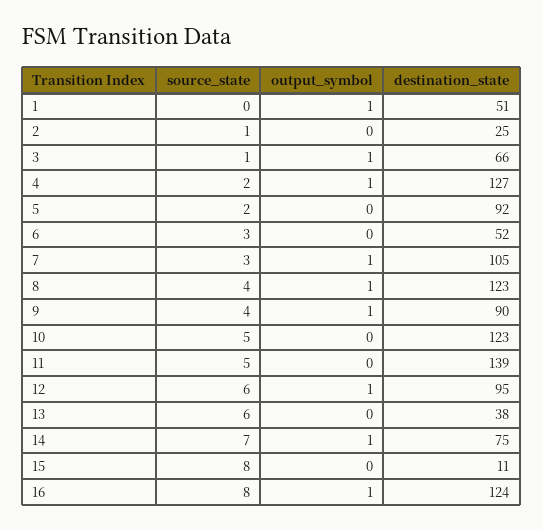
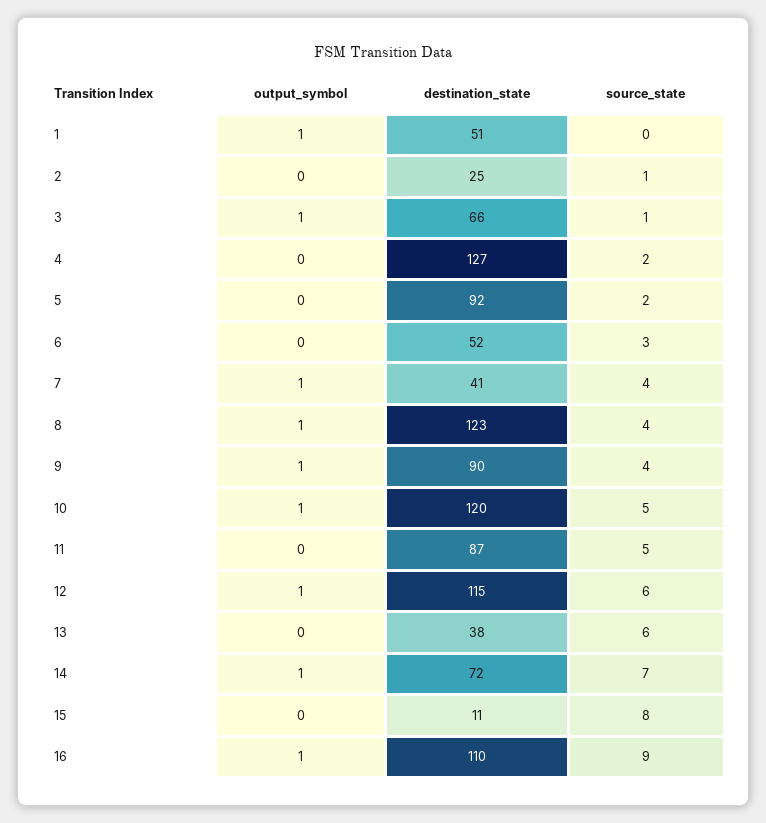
  {
    "source_state": {
      "1": 0,
      "2": 1,
      "3": 1,
      "4": 2,
      "5": 2,
      "6": 3,
-     "7": 3,
+     "7": 4,
      "8": 4,
      "9": 4,
      "10": 5,
      "11": 5,
      "12": 6,
      "13": 6,
      "14": 7,
      "15": 8,
-     "16": 8
+     "16": 9
    },
    "output_symbol": {
      "1": 1,
      "2": 0,
      "3": 1,
-     "4": 1,
+     "4": 0,
      "5": 0,
      "6": 0,
      "7": 1,
      "8": 1,
      "9": 1,
-     "10": 0,
+     "10": 1,
      "11": 0,
      "12": 1,
      "13": 0,
      "14": 1,
      "15": 0,
      "16": 1
    },
    "destination_state": {
      "1": 51,
      "2": 25,
      "3": 66,
      "4": 127,
      "5": 92,
      "6": 52,
-     "7": 105,
+     "7": 41,
      "8": 123,
      "9": 90,
-     "10": 123,
+     "10": 120,
-     "11": 139,
+     "11": 87,
-     "12": 95,
+     "12": 115,
      "13": 38,
-     "14": 75,
+     "14": 72,
      "15": 11,
-     "16": 124
+     "16": 110
    }
  }

